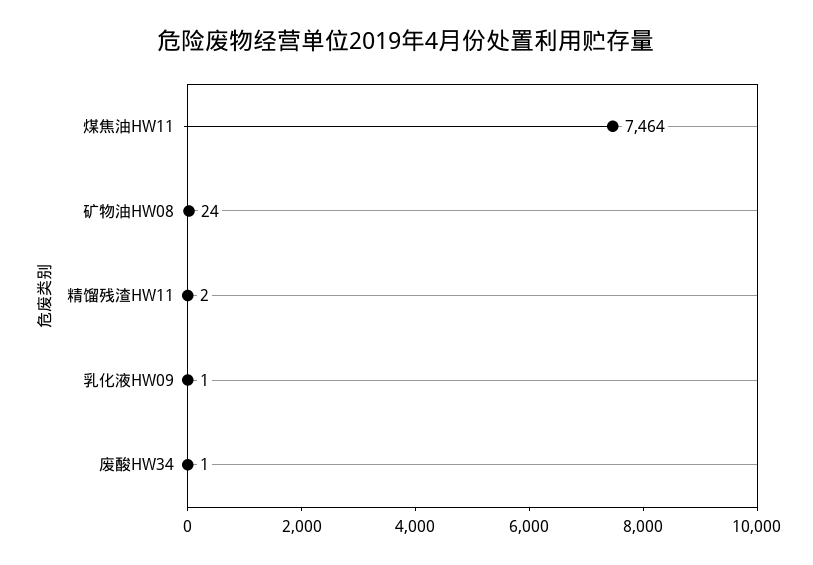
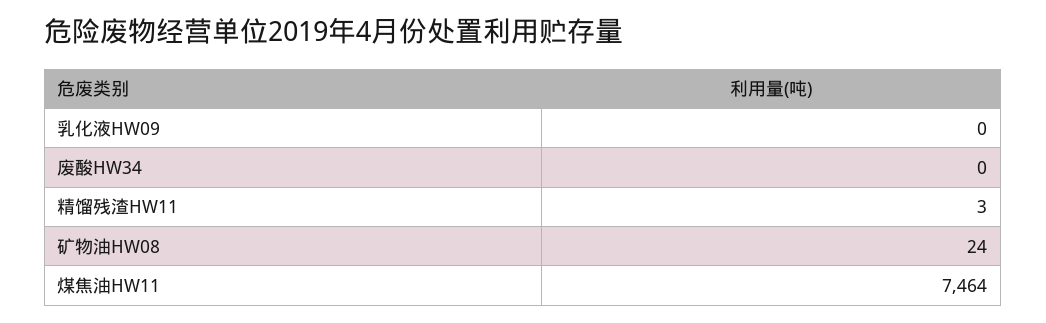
  {
    "煤焦油HW11": 7464,
    "矿物油HW08": 24,
-   "精馏残渣HW11": 2,
+   "精馏残渣HW11": 3,
-   "乳化液HW09": 1,
+   "乳化液HW09": 0,
-   "废酸HW34": 1
+   "废酸HW34": 0
  }

